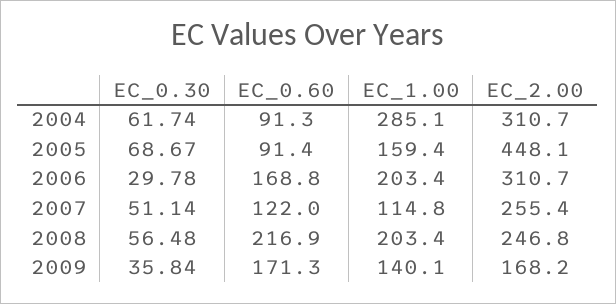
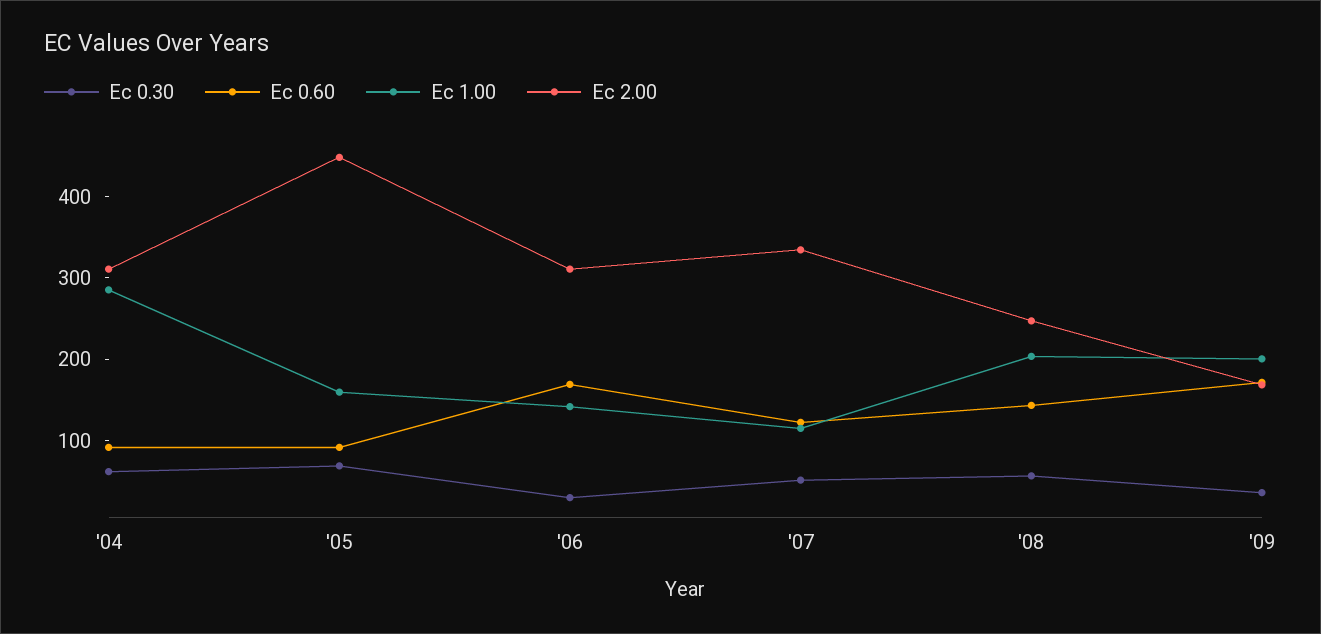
  {
    "EC_0.30": {
      "2004": 61.74,
      "2005": 68.67,
      "2006": 29.78,
      "2007": 51.14,
      "2008": 56.48,
      "2009": 35.84
    },
    "EC_0.60": {
      "2004": 91.3,
      "2005": 91.4,
      "2006": 168.8,
      "2007": 122,
-     "2008": 216.9,
+     "2008": 140,
      "2009": 171.3
    },
    "EC_1.00": {
      "2004": 285.1,
      "2005": 159.4,
-     "2006": 203.4,
+     "2006": 140,
      "2007": 114.8,
      "2008": 203.4,
-     "2009": 140.1
+     "2009": 200
    },
    "EC_2.00": {
      "2004": 310.7,
      "2005": 448.1,
      "2006": 310.7,
-     "2007": 255.4,
+     "2007": 340,
      "2008": 246.8,
      "2009": 168.2
    }
  }

